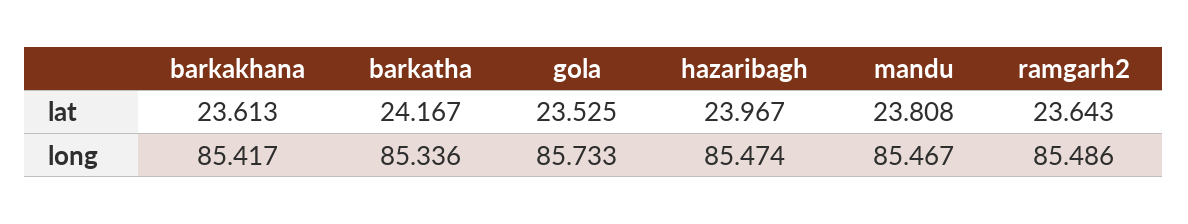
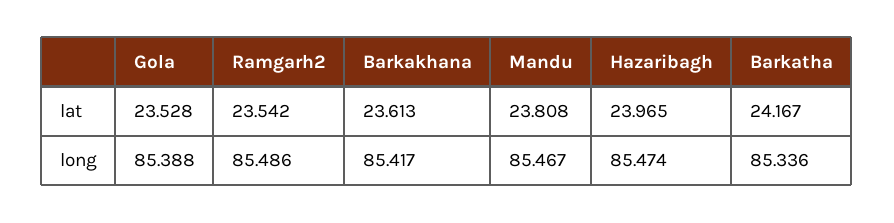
  {
    "barkakhana": {
      "lat": 23.613,
      "long": 85.417
    },
    "barkatha": {
      "lat": 24.167,
      "long": 85.336
    },
    "gola": {
-     "lat": 23.525,
+     "lat": 23.528,
-     "long": 85.733
+     "long": 85.388
    },
    "hazaribagh": {
-     "lat": 23.967,
+     "lat": 23.965,
      "long": 85.474
    },
    "mandu": {
      "lat": 23.808,
      "long": 85.467
    },
    "ramgarh2": {
-     "lat": 23.643,
+     "lat": 23.542,
      "long": 85.486
    }
  }

